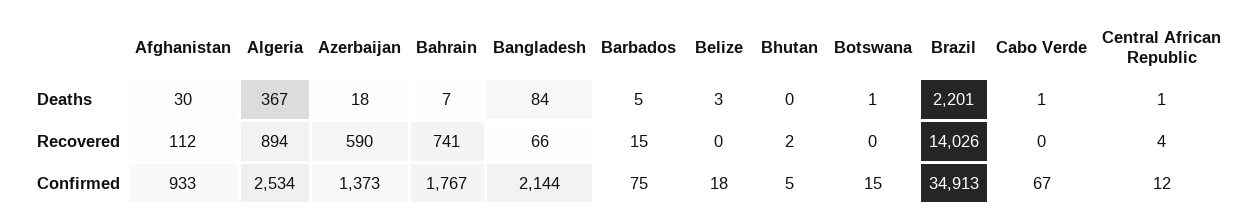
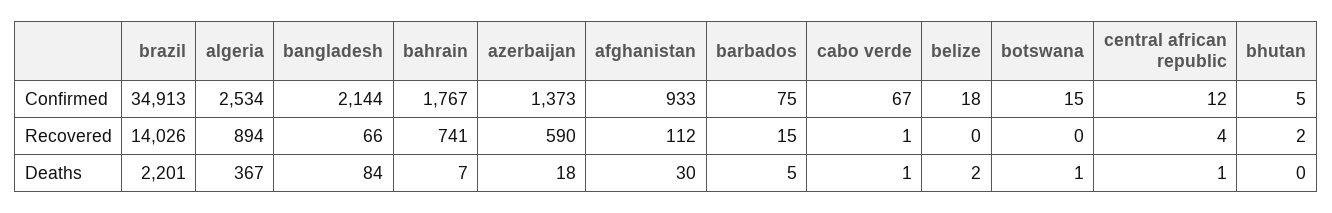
  {
    "Afghanistan": {
      "Deaths": 30,
      "Recovered": 112,
      "Confirmed": 933
    },
    "Algeria": {
      "Deaths": 367,
      "Recovered": 894,
      "Confirmed": 2534
    },
    "Azerbaijan": {
      "Deaths": 18,
      "Recovered": 590,
      "Confirmed": 1373
    },
    "Bahrain": {
      "Deaths": 7,
      "Recovered": 741,
      "Confirmed": 1767
    },
    "Bangladesh": {
      "Deaths": 84,
      "Recovered": 66,
      "Confirmed": 2144
    },
    "Barbados": {
      "Deaths": 5,
      "Recovered": 15,
      "Confirmed": 75
    },
    "Belize": {
-     "Deaths": 3,
+     "Deaths": 2,
      "Recovered": 0,
      "Confirmed": 18
    },
    "Bhutan": {
      "Deaths": 0,
      "Recovered": 2,
      "Confirmed": 5
    },
    "Botswana": {
      "Deaths": 1,
      "Recovered": 0,
      "Confirmed": 15
    },
    "Brazil": {
      "Deaths": 2201,
      "Recovered": 14026,
      "Confirmed": 34913
    },
    "Cabo Verde": {
      "Deaths": 1,
-     "Recovered": 0,
+     "Recovered": 1,
      "Confirmed": 67
    },
    "Central African Republic": {
      "Deaths": 1,
      "Recovered": 4,
      "Confirmed": 12
    }
  }

